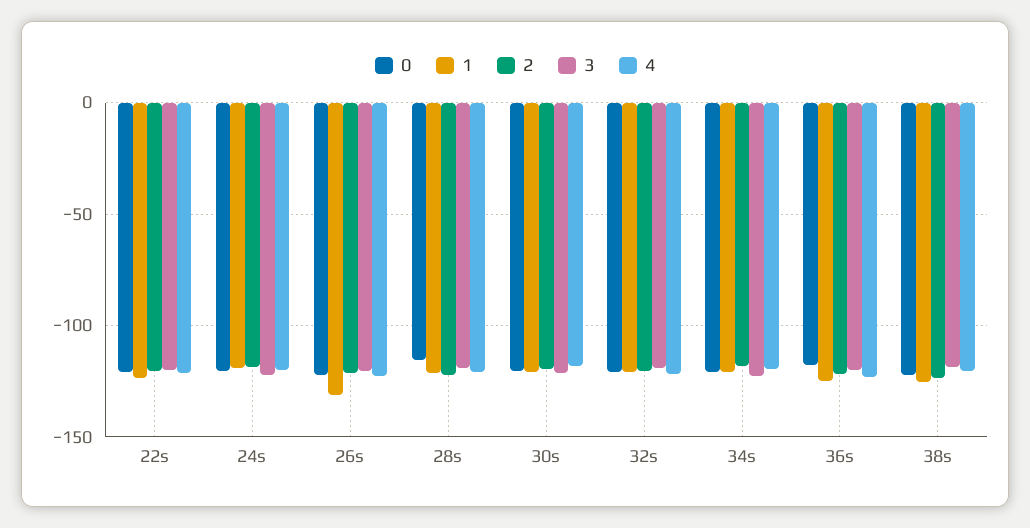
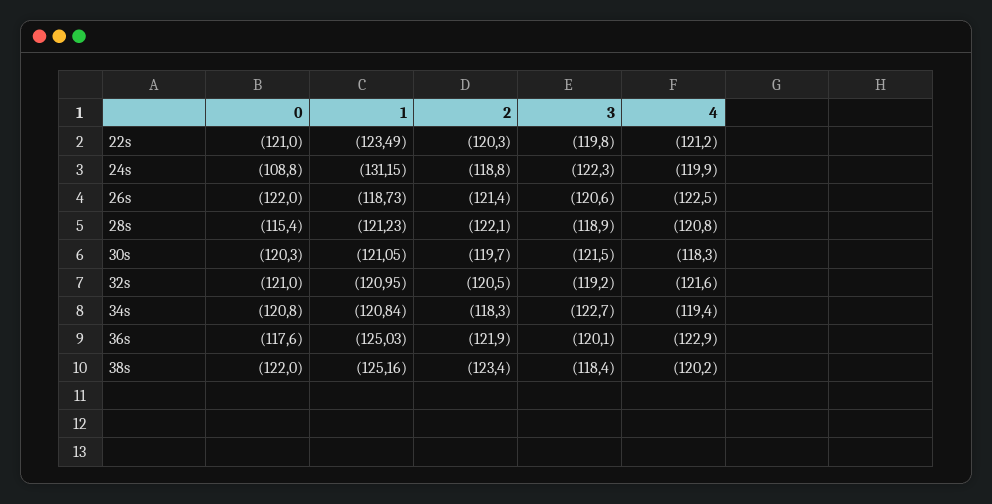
  {
    "0": {
      "22s": -121,
-     "24s": -120,
+     "24s": -108.8,
      "26s": -122,
      "28s": -115.4,
      "30s": -120.3,
      "32s": -121,
      "34s": -120.8,
      "36s": -117.6,
      "38s": -122
    },
    "1": {
      "22s": -123.49,
-     "24s": -120,
+     "24s": -131.15,
-     "26s": -130,
+     "26s": -118.73,
      "28s": -121.23,
      "30s": -121.05,
      "32s": -120.95,
      "34s": -120.84,
      "36s": -125.03,
      "38s": -125.16
    },
    "2": {
      "22s": -120.3,
      "24s": -118.8,
      "26s": -121.4,
      "28s": -122.1,
      "30s": -119.7,
      "32s": -120.5,
      "34s": -118.3,
      "36s": -121.9,
      "38s": -123.4
    },
    "3": {
      "22s": -119.8,
      "24s": -122.3,
      "26s": -120.6,
      "28s": -118.9,
      "30s": -121.5,
      "32s": -119.2,
      "34s": -122.7,
      "36s": -120.1,
      "38s": -118.4
    },
    "4": {
      "22s": -121.2,
      "24s": -119.9,
      "26s": -122.5,
      "28s": -120.8,
      "30s": -118.3,
      "32s": -121.6,
      "34s": -119.4,
      "36s": -122.9,
      "38s": -120.2
    }
  }

